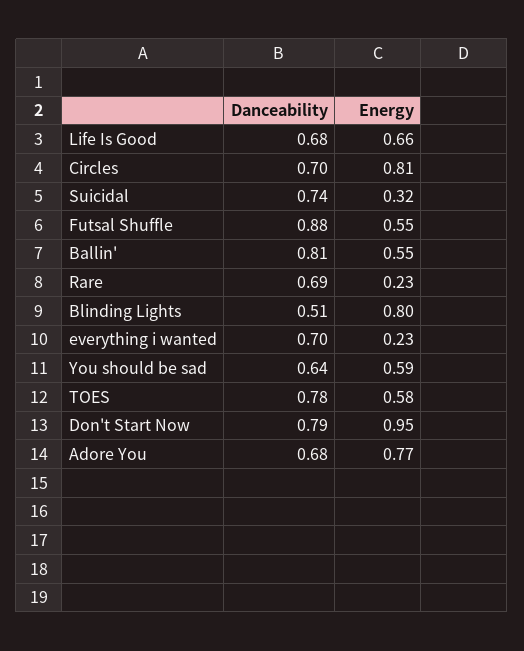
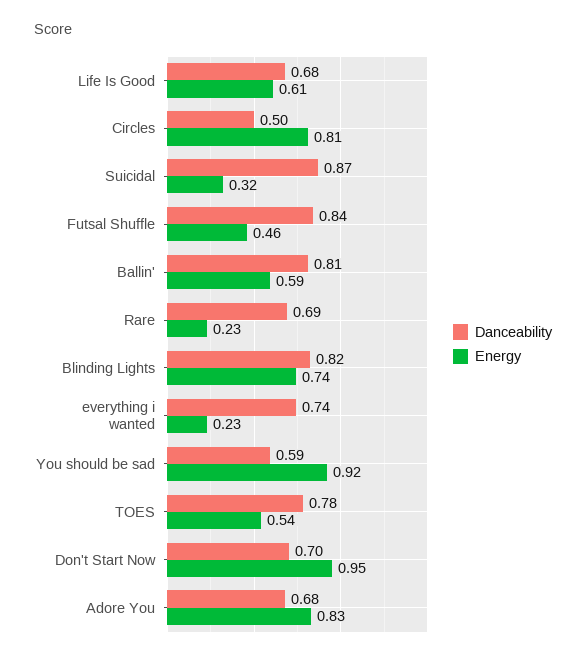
  {
    "Danceability": {
      "Life Is Good": 0.68,
-     "Circles": 0.7,
+     "Circles": 0.5,
-     "Suicidal": 0.74,
+     "Suicidal": 0.87,
-     "Futsal Shuffle": 0.88,
+     "Futsal Shuffle": 0.84,
      "Ballin'": 0.81,
      "Rare": 0.69,
-     "Blinding Lights": 0.51,
+     "Blinding Lights": 0.82,
-     "everything i wanted": 0.7,
+     "everything i wanted": 0.74,
-     "You should be sad": 0.64,
+     "You should be sad": 0.59,
      "TOES": 0.78,
-     "Don't Start Now": 0.79,
+     "Don't Start Now": 0.7,
      "Adore You": 0.68
    },
    "Energy": {
-     "Life Is Good": 0.66,
+     "Life Is Good": 0.61,
      "Circles": 0.81,
      "Suicidal": 0.32,
-     "Futsal Shuffle": 0.55,
+     "Futsal Shuffle": 0.46,
-     "Ballin'": 0.55,
+     "Ballin'": 0.59,
      "Rare": 0.23,
-     "Blinding Lights": 0.8,
+     "Blinding Lights": 0.74,
      "everything i wanted": 0.23,
-     "You should be sad": 0.59,
+     "You should be sad": 0.92,
-     "TOES": 0.58,
+     "TOES": 0.54,
      "Don't Start Now": 0.95,
-     "Adore You": 0.77
+     "Adore You": 0.83
    }
  }

